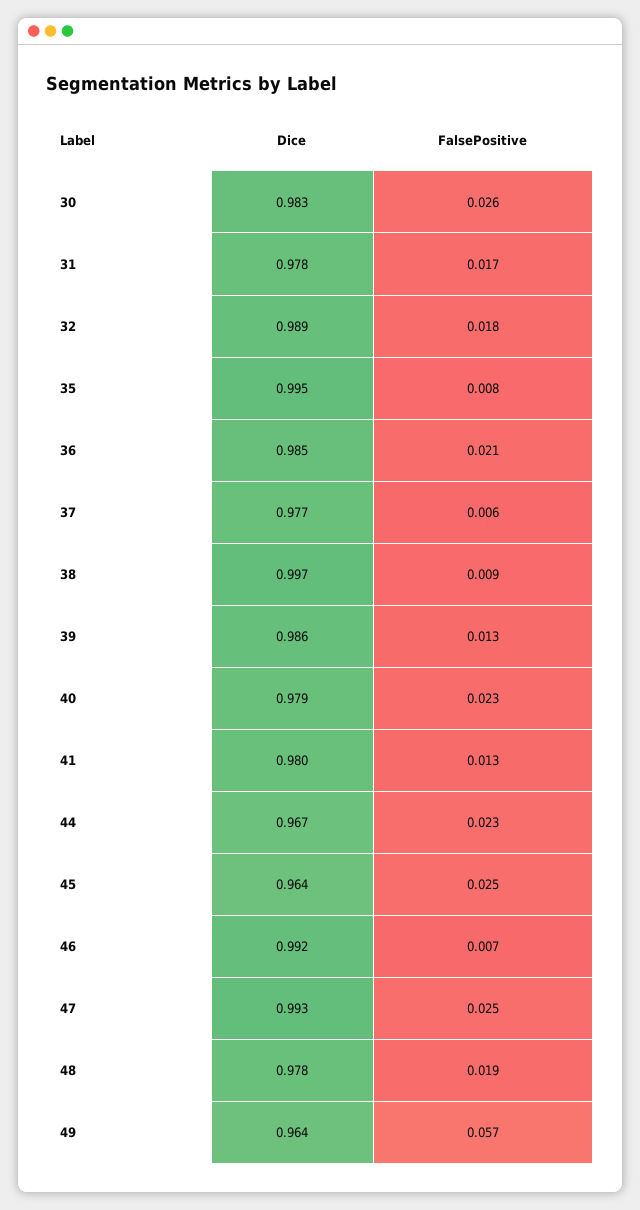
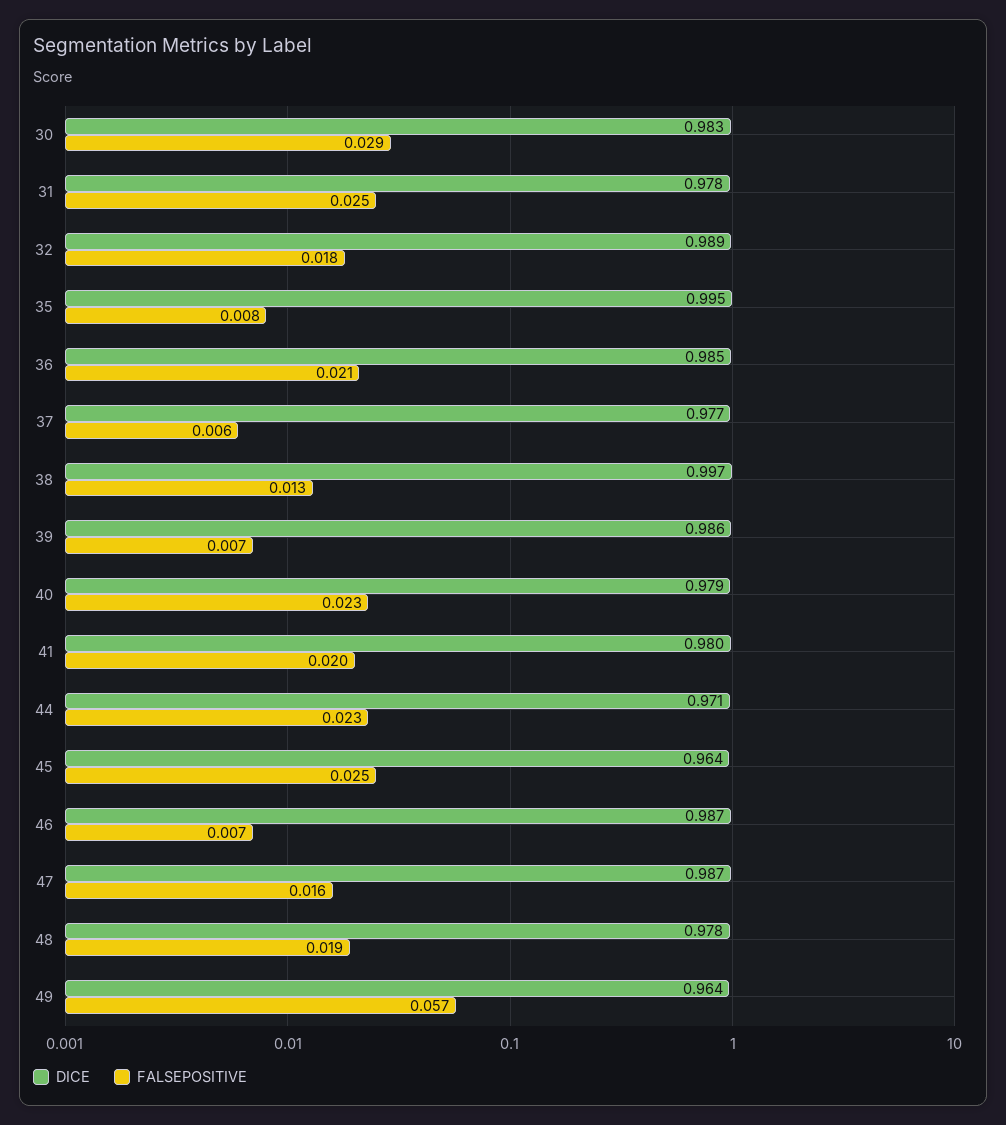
  {
    "Dice": {
      "30": 0.983,
      "31": 0.978,
      "32": 0.989,
      "35": 0.995,
      "36": 0.985,
      "37": 0.977,
      "38": 0.997,
      "39": 0.986,
      "40": 0.979,
      "41": 0.98,
-     "44": 0.967,
+     "44": 0.971,
      "45": 0.964,
-     "46": 0.992,
+     "46": 0.987,
-     "47": 0.993,
+     "47": 0.987,
      "48": 0.978,
      "49": 0.964
    },
    "FalsePositive": {
-     "30": 0.026,
+     "30": 0.029,
-     "31": 0.017,
+     "31": 0.025,
      "32": 0.018,
      "35": 0.008,
      "36": 0.021,
      "37": 0.006,
-     "38": 0.009,
+     "38": 0.013,
-     "39": 0.013,
+     "39": 0.007,
      "40": 0.023,
-     "41": 0.013,
+     "41": 0.02,
      "44": 0.023,
      "45": 0.025,
      "46": 0.007,
-     "47": 0.025,
+     "47": 0.016,
      "48": 0.019,
      "49": 0.057
    }
  }

